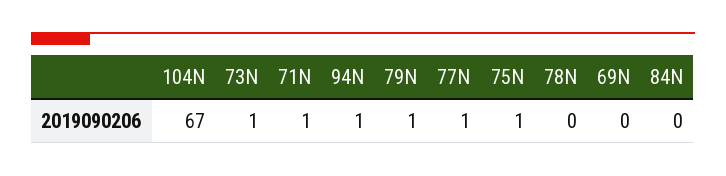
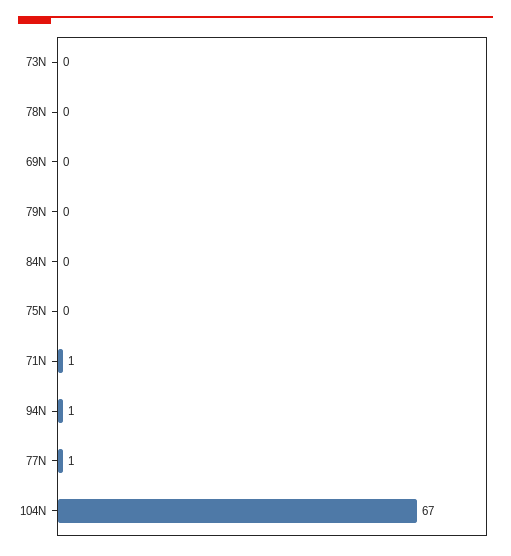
  {
    "104N": 67,
-   "73N": 1,
+   "73N": 0,
    "71N": 1,
    "94N": 1,
-   "79N": 1,
+   "79N": 0,
    "77N": 1,
-   "75N": 1,
+   "75N": 0,
    "78N": 0,
    "69N": 0,
    "84N": 0
  }

